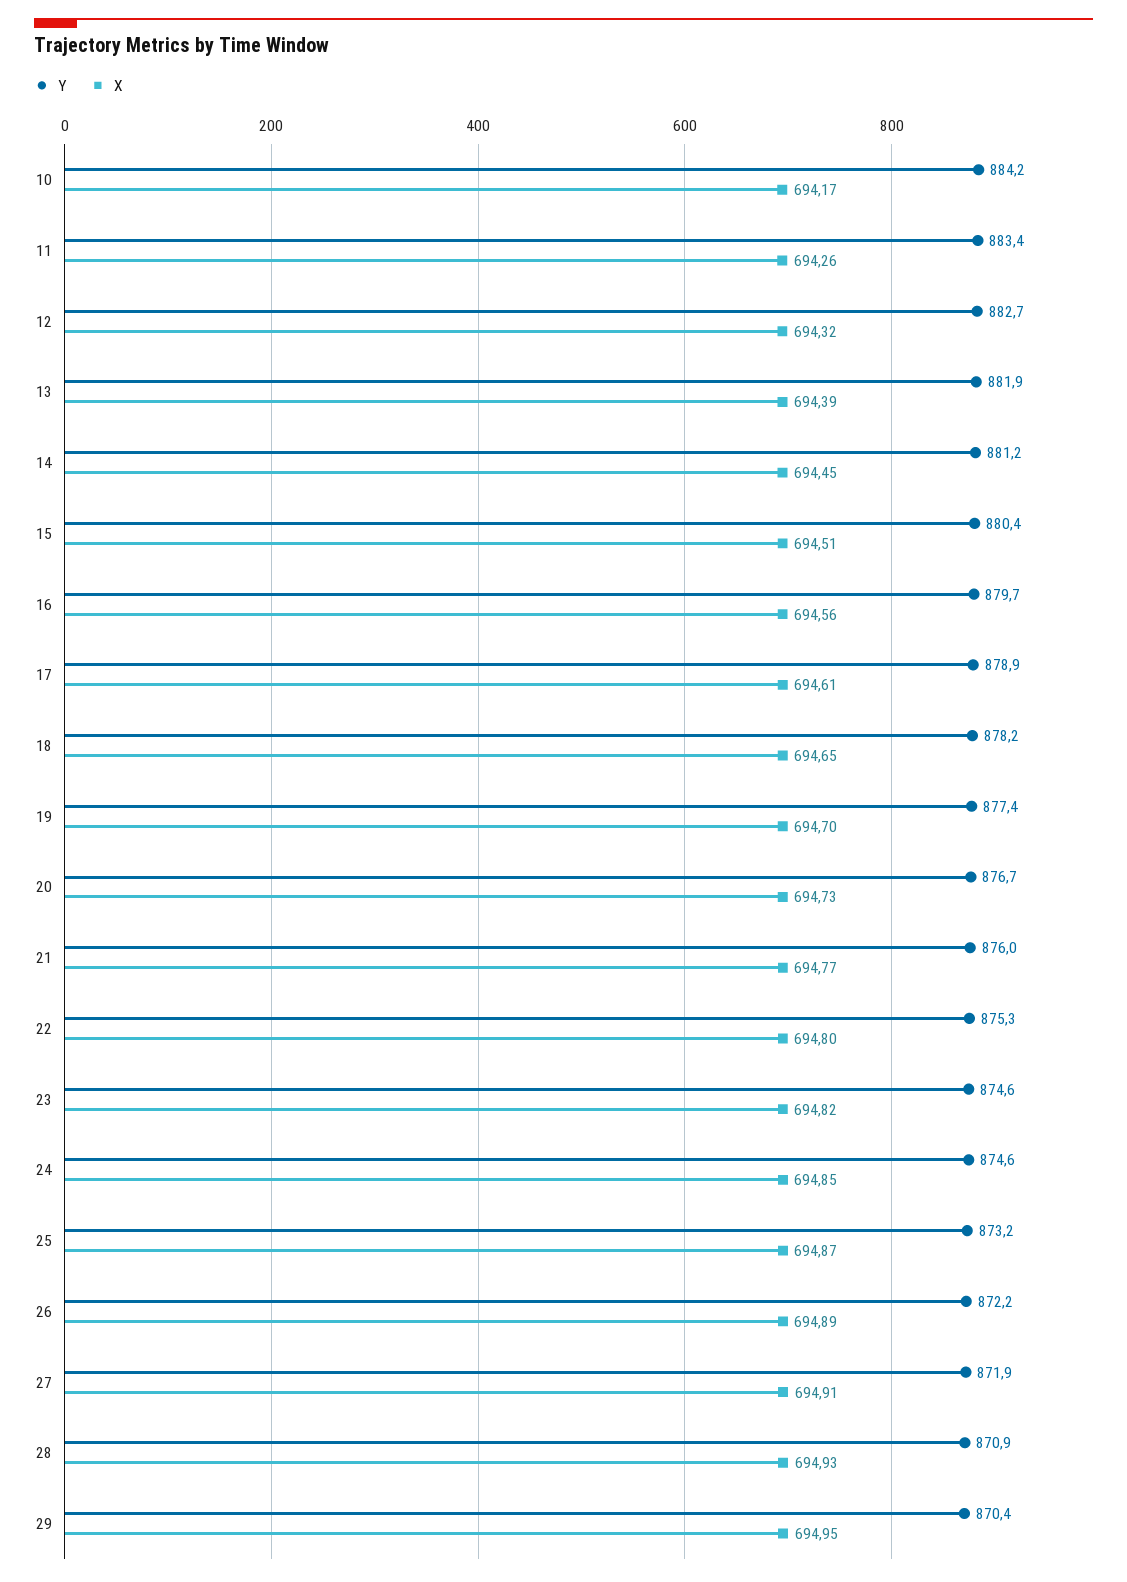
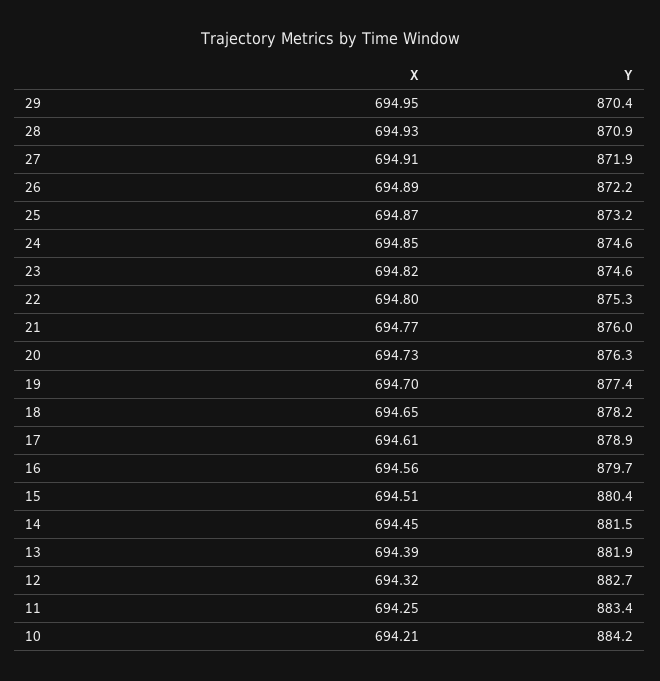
  {
    "Y": {
      "10": 884.2,
      "11": 883.4,
      "12": 882.7,
      "13": 881.9,
-     "14": 881.2,
+     "14": 881.5,
      "15": 880.4,
      "16": 879.7,
      "17": 878.9,
      "18": 878.2,
      "19": 877.4,
-     "20": 876.7,
+     "20": 876.3,
      "21": 876,
      "22": 875.3,
      "23": 874.6,
      "24": 874.6,
      "25": 873.2,
      "26": 872.2,
      "27": 871.9,
      "28": 870.9,
      "29": 870.4
    },
    "X": {
-     "10": 694.17,
+     "10": 694.21,
-     "11": 694.26,
+     "11": 694.25,
      "12": 694.32,
      "13": 694.39,
      "14": 694.45,
      "15": 694.51,
      "16": 694.56,
      "17": 694.61,
      "18": 694.65,
      "19": 694.7,
      "20": 694.73,
      "21": 694.77,
      "22": 694.8,
      "23": 694.82,
      "24": 694.85,
      "25": 694.87,
      "26": 694.89,
      "27": 694.91,
      "28": 694.93,
      "29": 694.95
    }
  }

